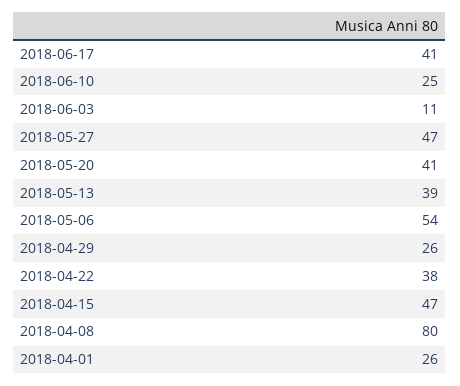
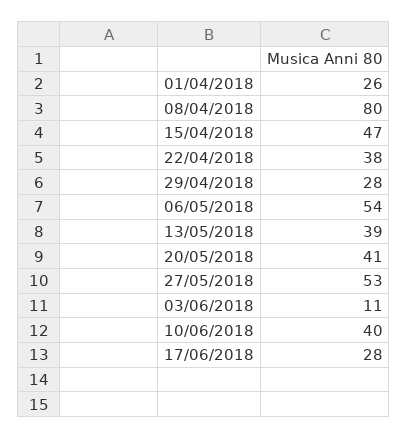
  {
-   "2018-06-17": 41,
+   "2018-06-17": 28,
-   "2018-06-10": 25,
+   "2018-06-10": 40,
    "2018-06-03": 11,
-   "2018-05-27": 47,
+   "2018-05-27": 53,
    "2018-05-20": 41,
    "2018-05-13": 39,
    "2018-05-06": 54,
-   "2018-04-29": 26,
+   "2018-04-29": 28,
    "2018-04-22": 38,
    "2018-04-15": 47,
    "2018-04-08": 80,
    "2018-04-01": 26
  }

